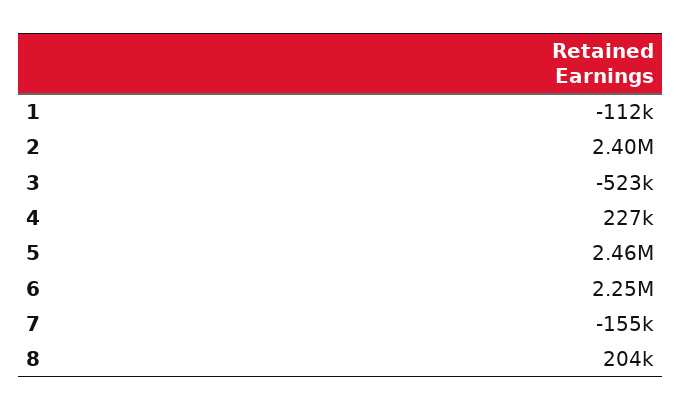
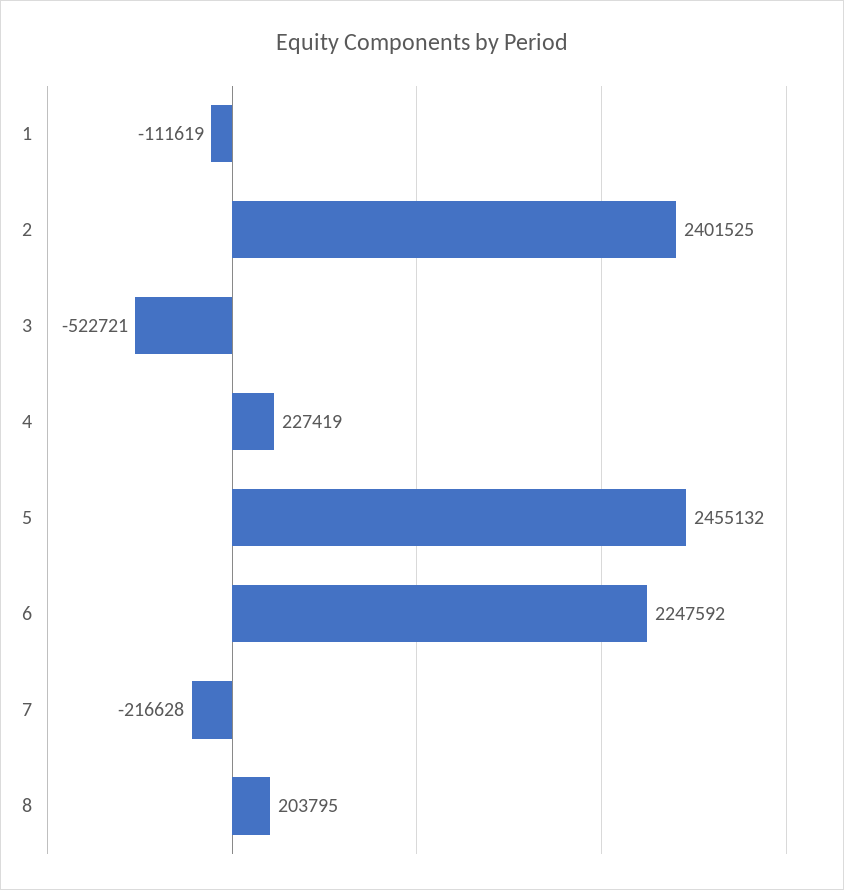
  {
    "1": -111619,
    "2": 2401525,
    "3": -522721,
    "4": 227419,
    "5": 2455132,
    "6": 2247592,
-   "7": -155000,
+   "7": -216628,
    "8": 203795
  }

